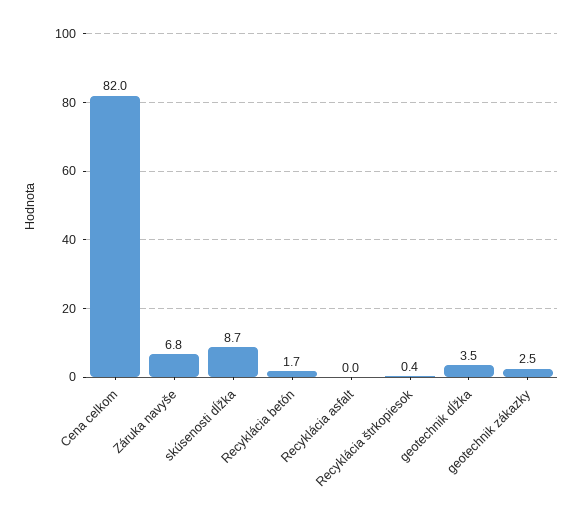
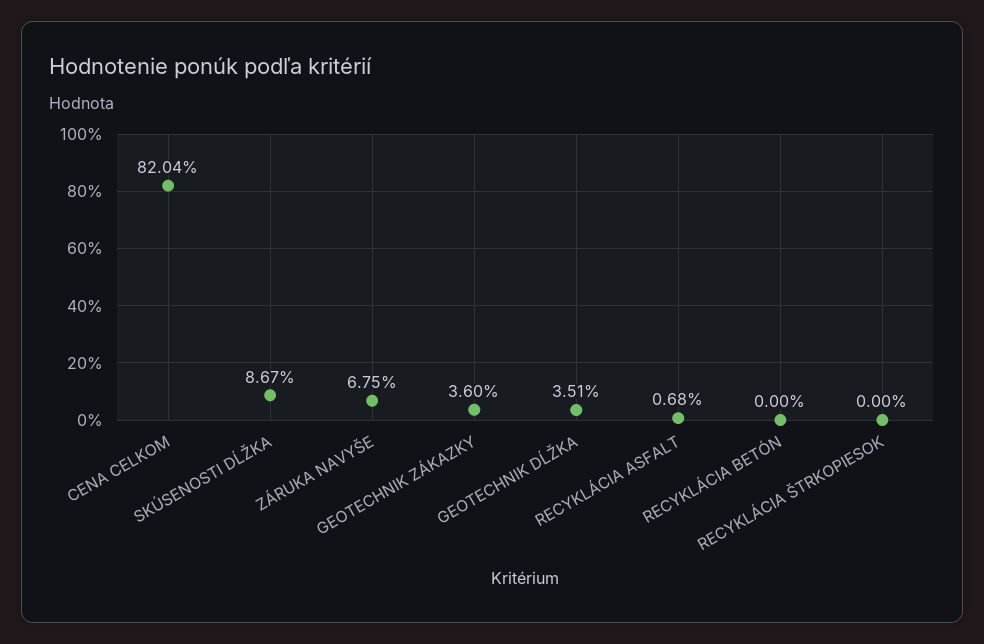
  {
    "Cena celkom": 82.04,
    "Záruka navyše": 6.75,
    "skúsenosti dĺžka": 8.67,
-   "Recyklácia betón": 1.7,
+   "Recyklácia betón": 0,
-   "Recyklácia asfalt": 0,
+   "Recyklácia asfalt": 0.68,
-   "Recyklácia štrkopiesok": 0.4,
+   "Recyklácia štrkopiesok": 0,
    "geotechnik dĺžka": 3.51,
-   "geotechnik zákazky": 2.5
+   "geotechnik zákazky": 3.6
  }

